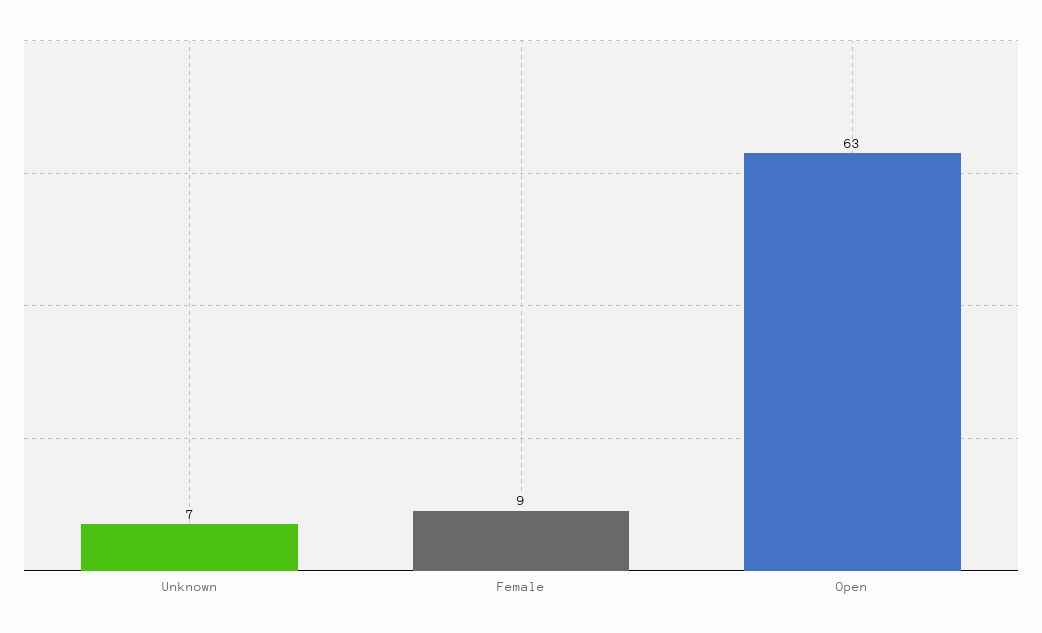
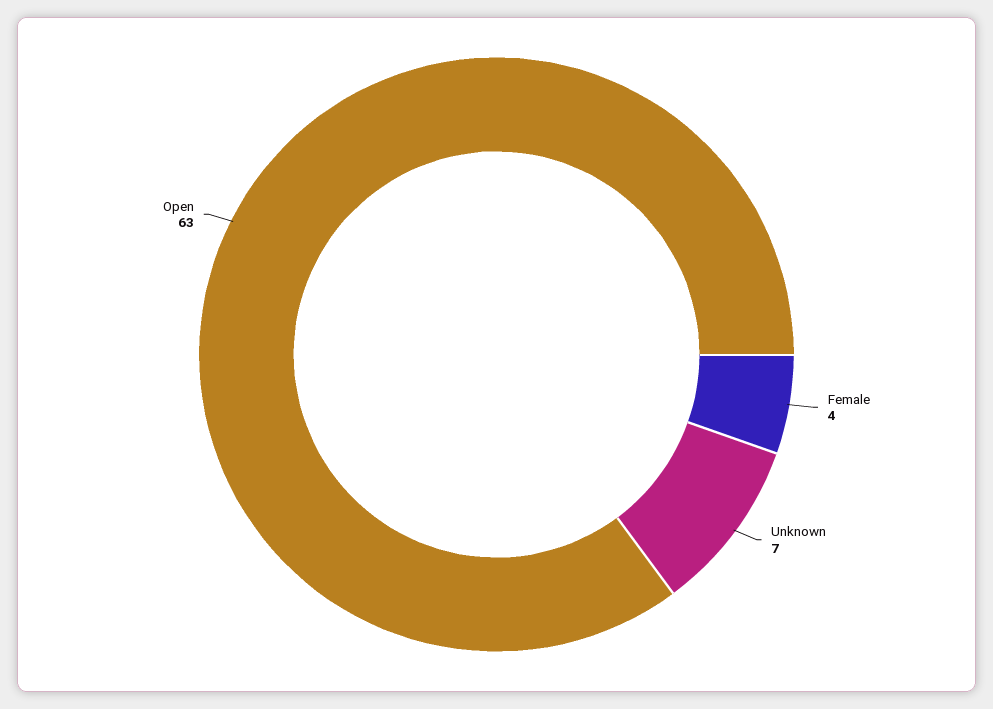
  {
    "Unknown": 7,
-   "Female": 9,
+   "Female": 4,
    "Open": 63
  }

